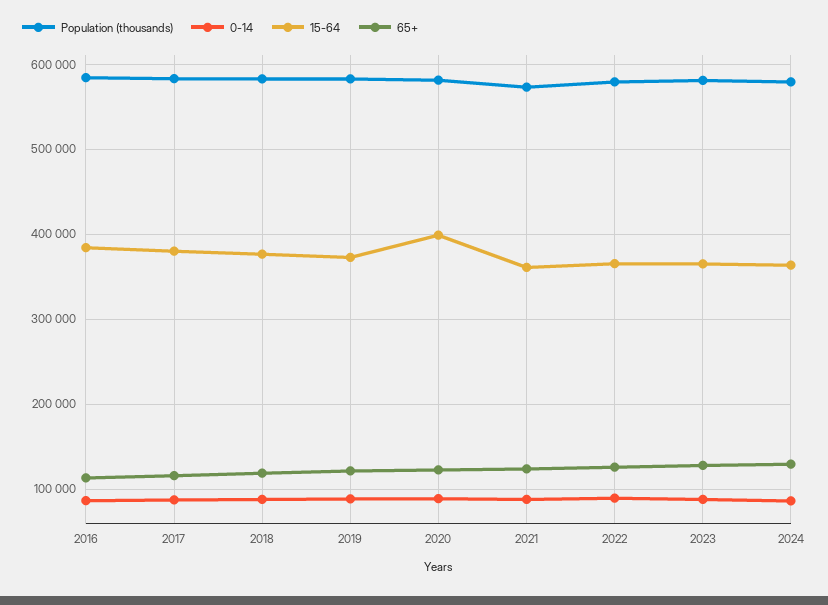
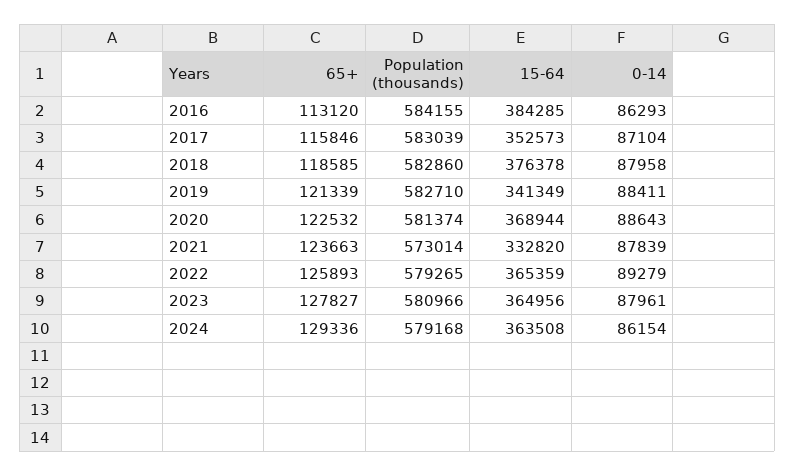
  {
    "Population (thousands)": {
      "2016": 584155,
      "2017": 583039,
      "2018": 582860,
      "2019": 582710,
      "2020": 581374,
      "2021": 573014,
      "2022": 579265,
      "2023": 580966,
      "2024": 579168
    },
    "0-14": {
      "2016": 86293,
      "2017": 87104,
      "2018": 87958,
      "2019": 88411,
      "2020": 88643,
      "2021": 87839,
      "2022": 89279,
      "2023": 87961,
      "2024": 86154
    },
    "15-64": {
      "2016": 384285,
-     "2017": 380000,
+     "2017": 352573,
      "2018": 376378,
-     "2019": 370000,
+     "2019": 341349,
-     "2020": 400000,
+     "2020": 368944,
-     "2021": 360000,
+     "2021": 332820,
      "2022": 365359,
      "2023": 364956,
      "2024": 363508
    },
    "65+": {
      "2016": 113120,
      "2017": 115846,
      "2018": 118585,
      "2019": 121339,
      "2020": 122532,
      "2021": 123663,
      "2022": 125893,
      "2023": 127827,
      "2024": 129336
    }
  }

